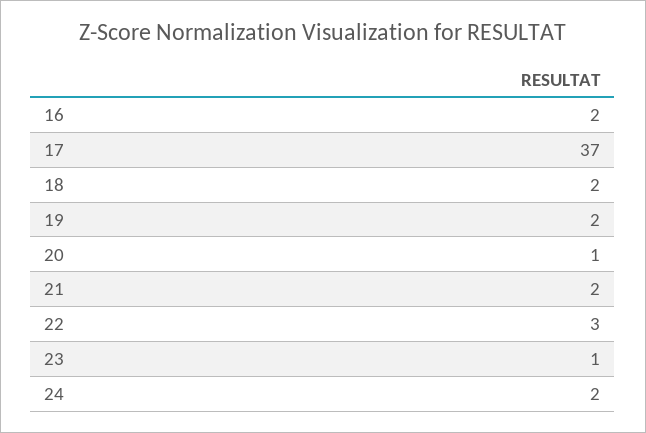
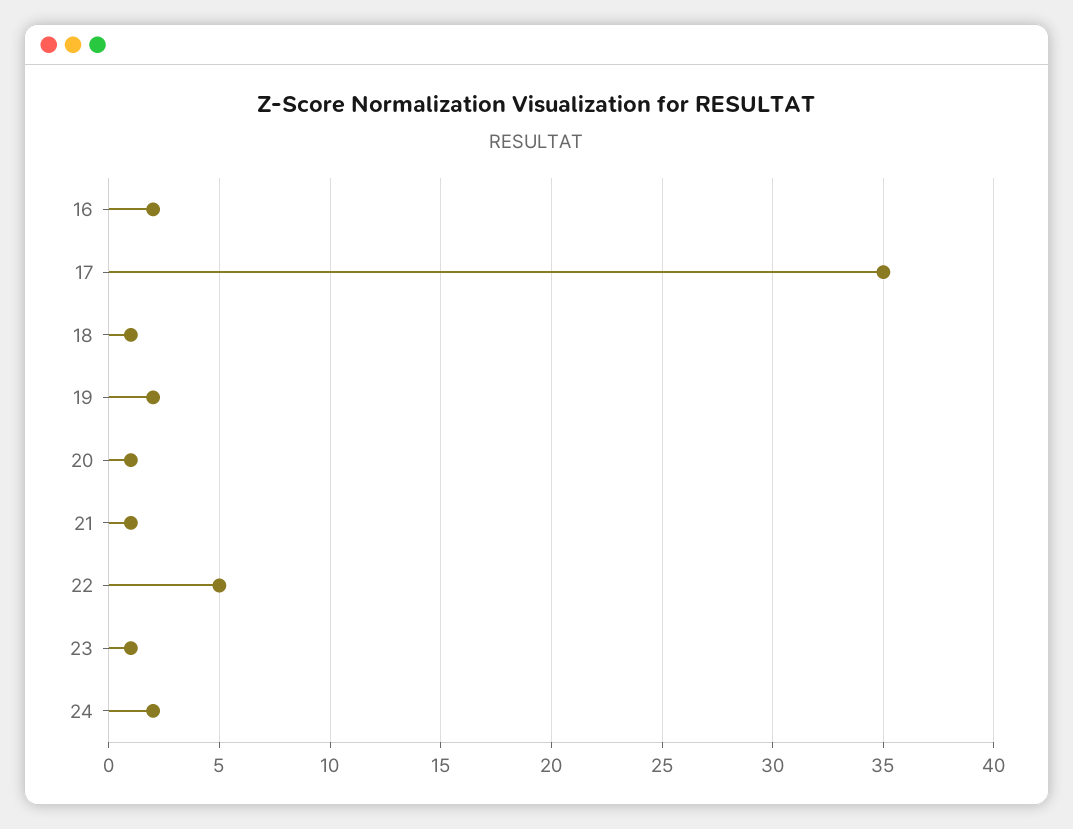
  {
    "16": 2,
-   "17": 37,
+   "17": 35,
-   "18": 2,
+   "18": 1,
    "19": 2,
    "20": 1,
-   "21": 2,
+   "21": 1,
-   "22": 3,
+   "22": 5,
    "23": 1,
    "24": 2
  }

